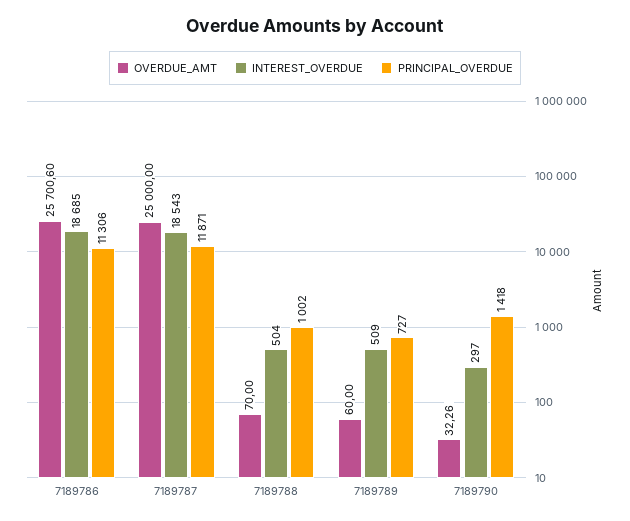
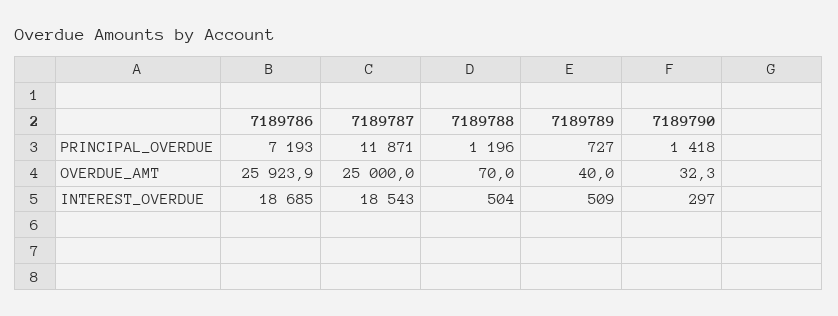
  {
    "OVERDUE_AMT": {
-     "7189786": 25700.6,
+     "7189786": 25923.9,
      "7189787": 25000,
      "7189788": 70,
-     "7189789": 60,
+     "7189789": 40,
      "7189790": 32.26
    },
    "INTEREST_OVERDUE": {
      "7189786": 18685,
      "7189787": 18543,
      "7189788": 504,
      "7189789": 509,
      "7189790": 297
    },
    "PRINCIPAL_OVERDUE": {
-     "7189786": 11306,
+     "7189786": 7193,
      "7189787": 11871,
-     "7189788": 1002,
+     "7189788": 1196,
      "7189789": 727,
      "7189790": 1418
    }
  }

